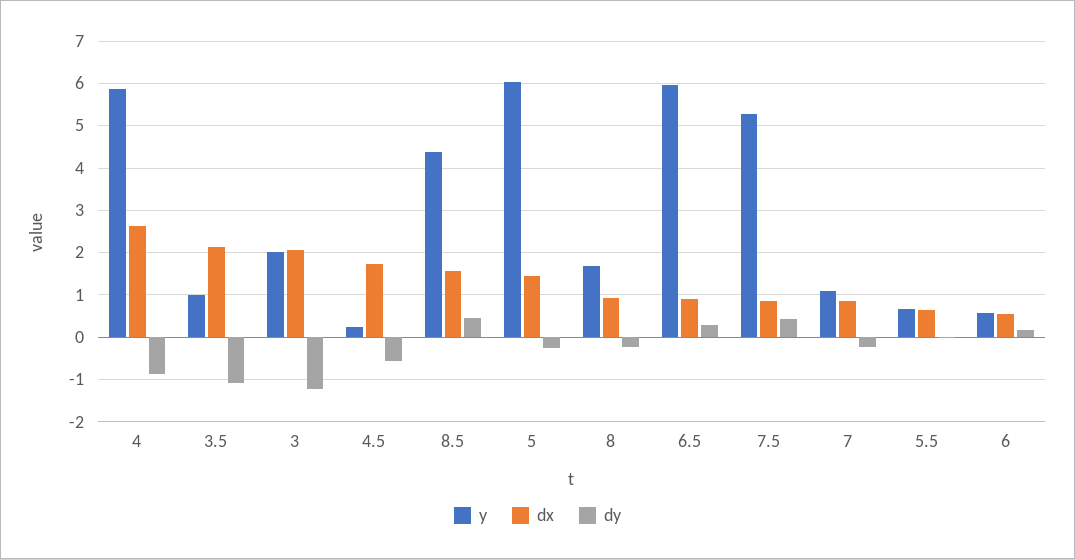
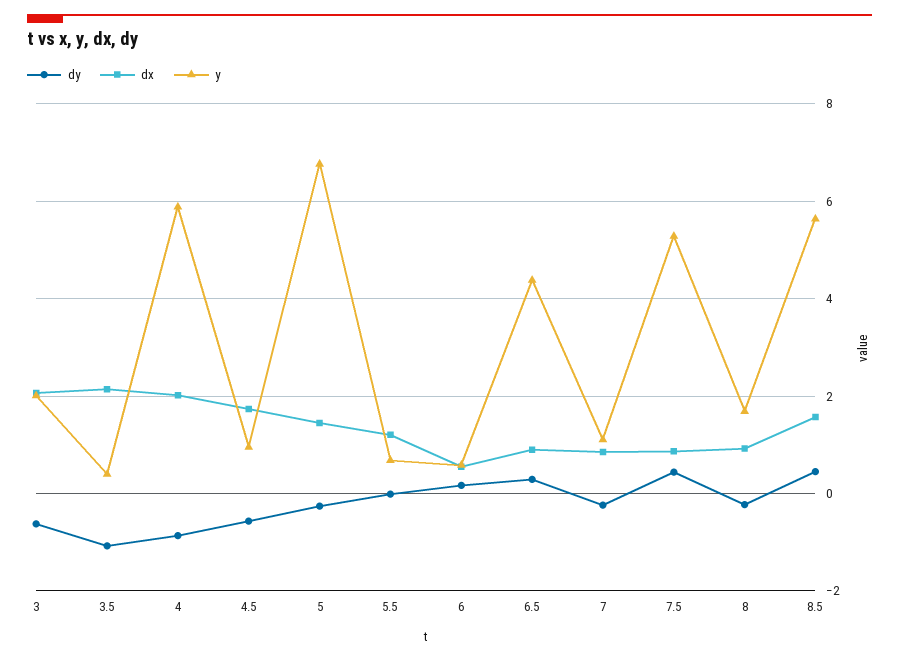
  {
    "y": {
      "4": 5.8,
-     "3.5": 1,
+     "3.5": 0.4,
      "3": 2,
-     "4.5": 0.2,
+     "4.5": 1,
-     "8.5": 4.4,
+     "8.5": 5.6,
-     "5": 6,
+     "5": 6.8,
      "8": 1.6,
-     "6.5": 6,
+     "6.5": 4.4,
      "7.5": 5.2,
      "7": 1.2,
      "5.5": 0.6,
      "6": 0.6
    },
    "dx": {
-     "4": 2.6,
+     "4": 2,
      "3.5": 2.2,
      "3": 2,
      "4.5": 1.8,
      "8.5": 1.6,
      "5": 1.4,
      "8": 1,
      "6.5": 0.8,
      "7.5": 0.8,
      "7": 0.8,
-     "5.5": 0.6,
+     "5.5": 1.2,
      "6": 0.6
    },
    "dy": {
      "4": -0.8,
      "3.5": -1,
-     "3": -1.2,
+     "3": -0.6,
      "4.5": -0.6,
      "8.5": 0.4,
      "5": -0.2,
      "8": -0.2,
      "6.5": 0.2,
      "7.5": 0.4,
      "7": -0.2,
      "5.5": 0,
      "6": 0.2
    }
  }

